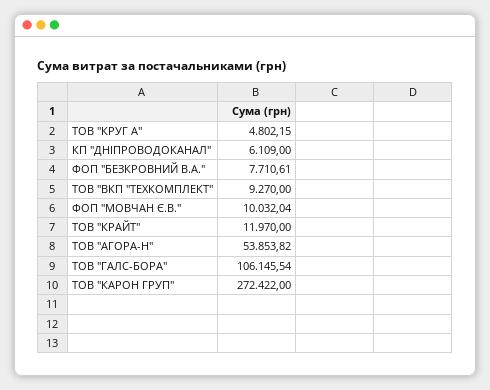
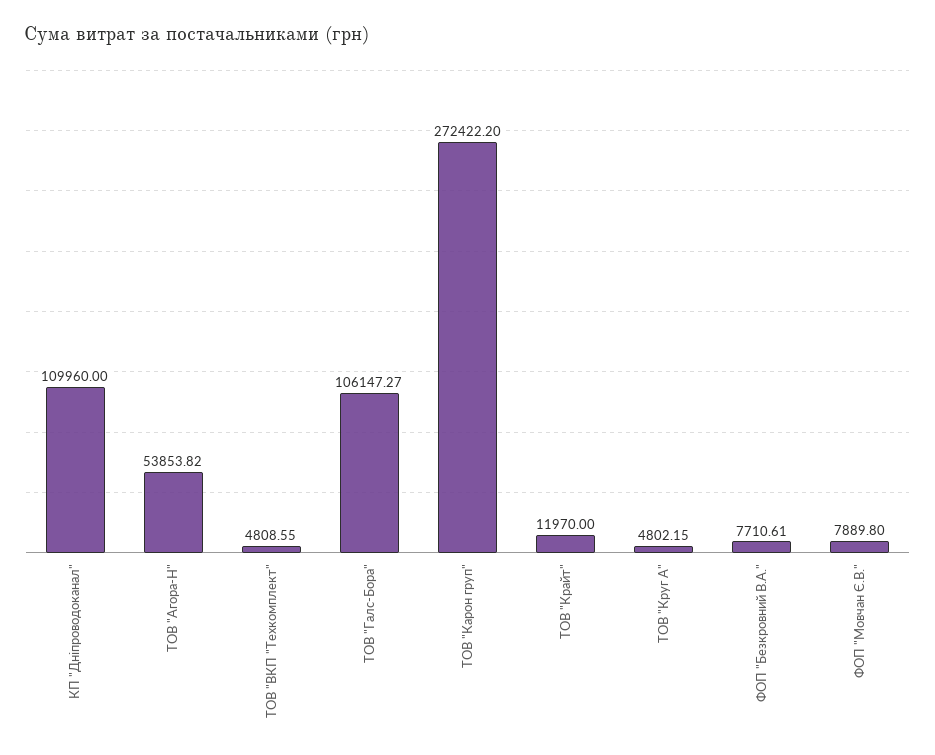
  {
    "ТОВ \"КРУГ А\"": 4802.15,
-   "КП \"ДНІПРОВОДОКАНАЛ\"": 6109,
+   "КП \"ДНІПРОВОДОКАНАЛ\"": 109960,
    "ФОП \"БЕЗКРОВНИЙ В.А.\"": 7710.61,
-   "ТОВ \"ВКП \"ТЕХКОМПЛЕКТ\"": 9270,
+   "ТОВ \"ВКП \"ТЕХКОМПЛЕКТ\"": 4808.55,
-   "ФОП \"МОВЧАН Є.В.\"": 10032.04,
+   "ФОП \"МОВЧАН Є.В.\"": 7889.8,
    "ТОВ \"КРАЙТ\"": 11970,
    "ТОВ \"АГОРА-Н\"": 53853.82,
-   "ТОВ \"ГАЛС-БОРА\"": 106145.54,
+   "ТОВ \"ГАЛС-БОРА\"": 106147.27,
-   "ТОВ \"КАРОН ГРУП\"": 272422
+   "ТОВ \"КАРОН ГРУП\"": 272422.2
  }

